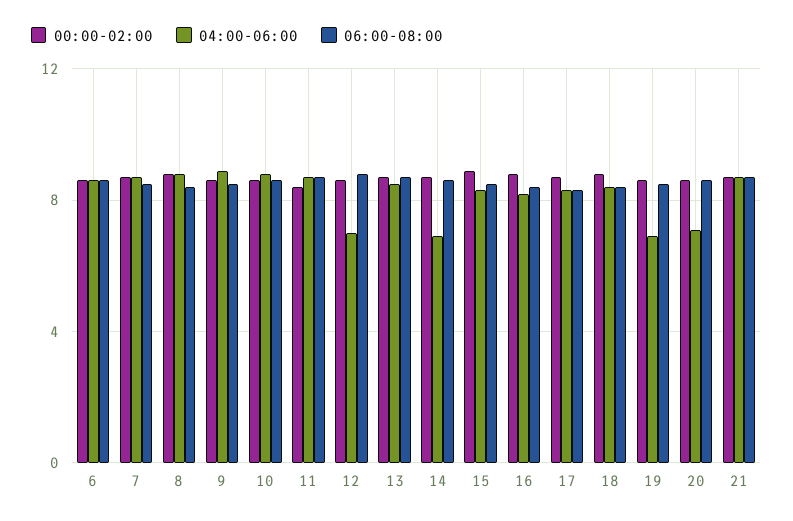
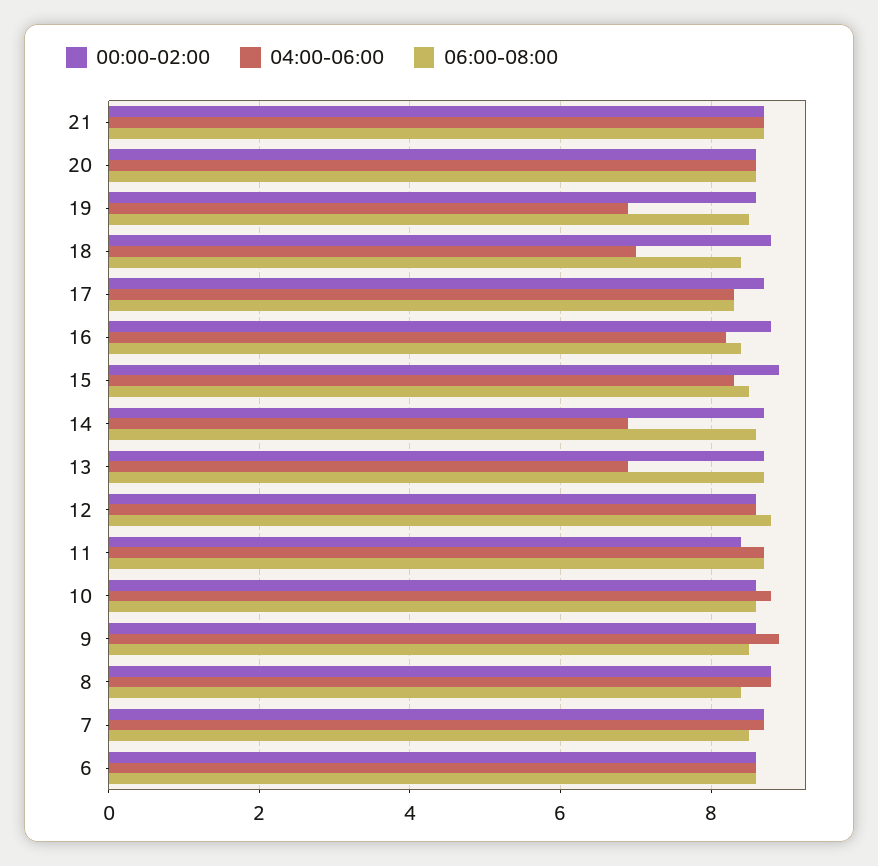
  {
    "00:00-02:00": {
      "6": 8.5,
      "7": 8.5,
      "8": 9,
      "9": 8.5,
      "10": 8.5,
      "11": 8.5,
      "12": 8.5,
      "13": 8.5,
      "14": 8.5,
      "15": 9,
      "16": 9,
      "17": 8.5,
      "18": 9,
      "19": 8.5,
      "20": 8.5,
      "21": 8.5
    },
    "04:00-06:00": {
      "6": 8.5,
      "7": 8.5,
      "8": 9,
      "9": 9,
      "10": 9,
      "11": 8.5,
-     "12": 7,
+     "12": 8.5,
-     "13": 8.5,
+     "13": 7,
      "14": 7,
      "15": 8.5,
      "16": 8,
      "17": 8.5,
-     "18": 8.5,
+     "18": 7,
      "19": 7,
-     "20": 7,
+     "20": 8.5,
      "21": 8.5
    },
    "06:00-08:00": {
      "6": 8.5,
      "7": 8.5,
      "8": 8.5,
      "9": 8.5,
      "10": 8.5,
      "11": 8.5,
      "12": 9,
      "13": 8.5,
      "14": 8.5,
      "15": 8.5,
      "16": 8.5,
      "17": 8.5,
      "18": 8.5,
      "19": 8.5,
      "20": 8.5,
      "21": 8.5
    }
  }

